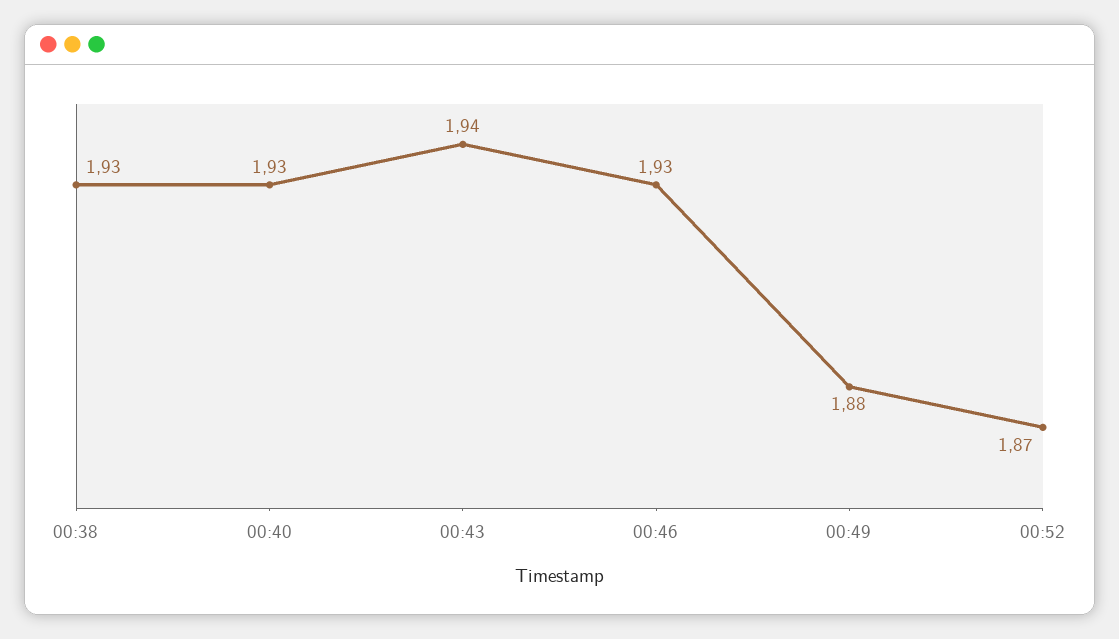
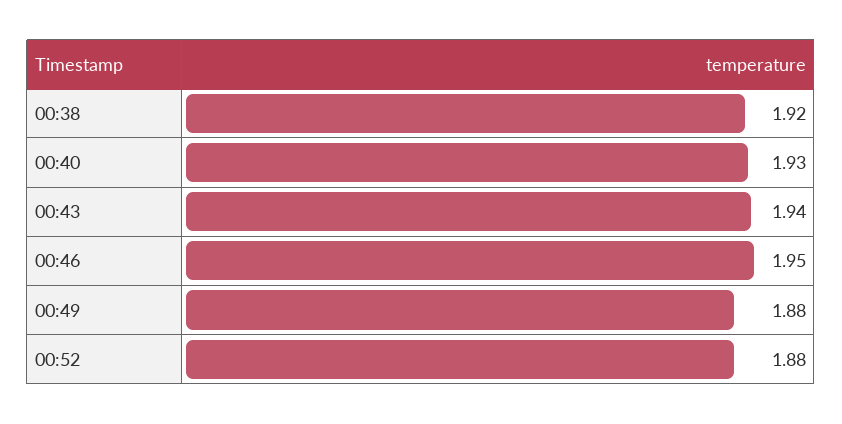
  {
-   "00:38": 1.93,
+   "00:38": 1.92,
    "00:40": 1.93,
    "00:43": 1.94,
-   "00:46": 1.93,
+   "00:46": 1.95,
    "00:49": 1.88,
-   "00:52": 1.87
+   "00:52": 1.88
  }

